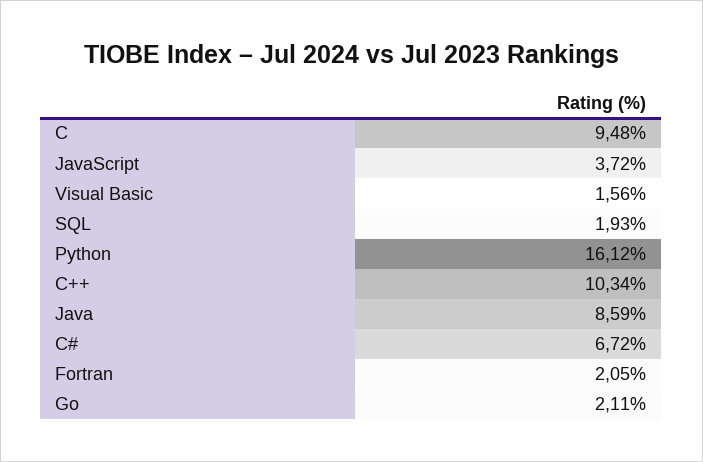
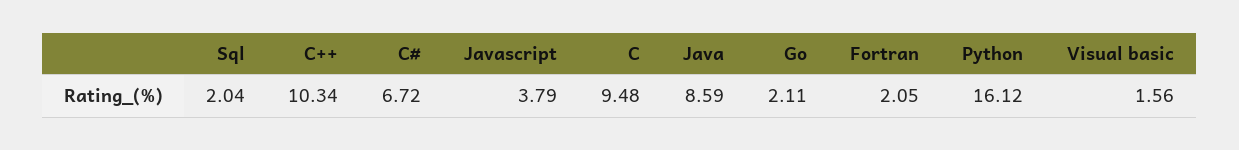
  {
    "C": 9.48,
-   "JavaScript": 3.72,
+   "JavaScript": 3.79,
    "Visual Basic": 1.56,
-   "SQL": 1.93,
+   "SQL": 2.04,
    "Python": 16.12,
    "C++": 10.34,
    "Java": 8.59,
    "C#": 6.72,
    "Fortran": 2.05,
    "Go": 2.11
  }

